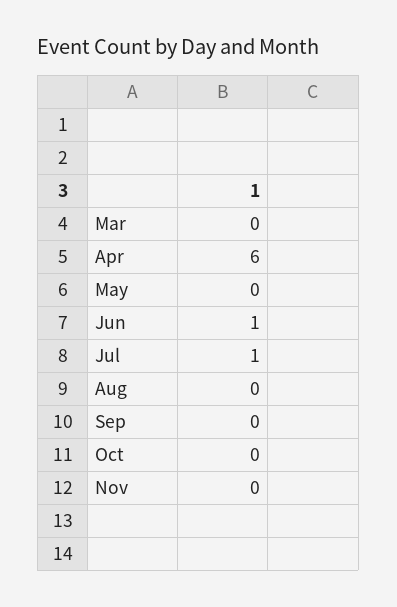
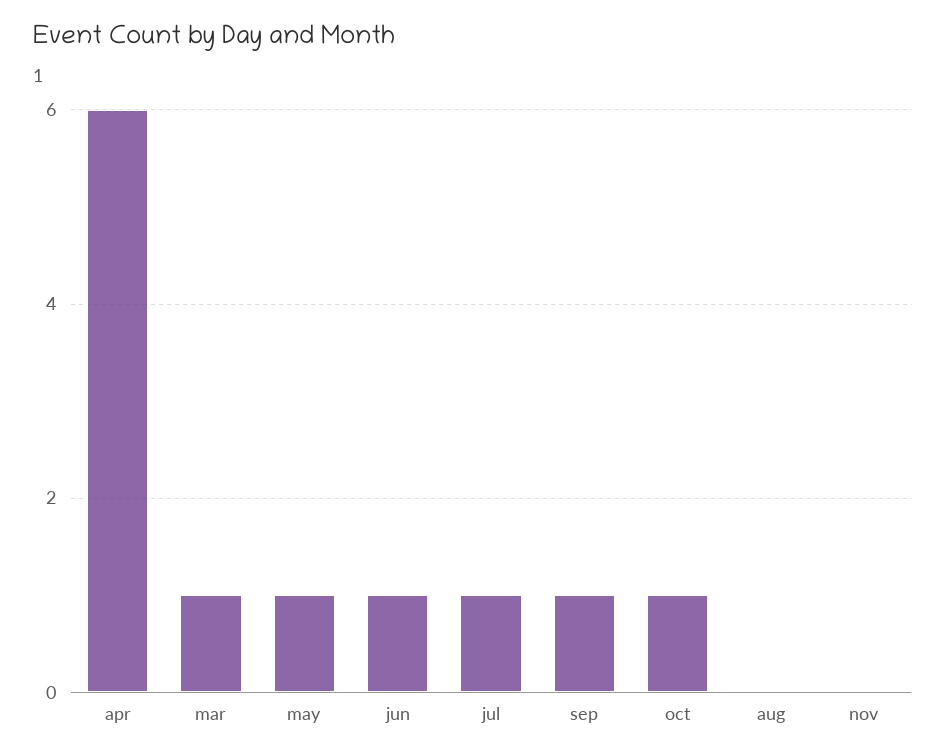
  {
-   "Mar": 0,
+   "Mar": 1,
    "Apr": 6,
-   "May": 0,
+   "May": 1,
    "Jun": 1,
    "Jul": 1,
    "Aug": 0,
-   "Sep": 0,
+   "Sep": 1,
-   "Oct": 0,
+   "Oct": 1,
    "Nov": 0
  }

